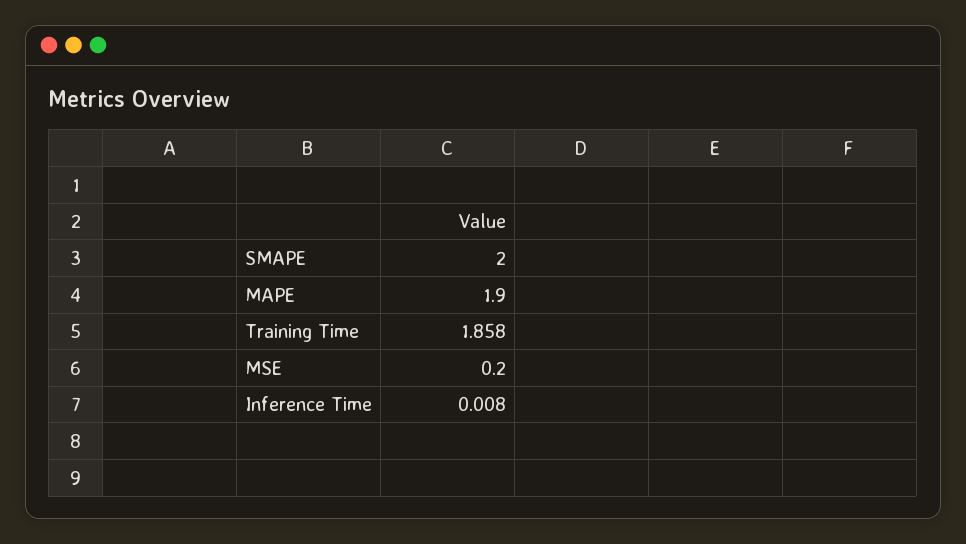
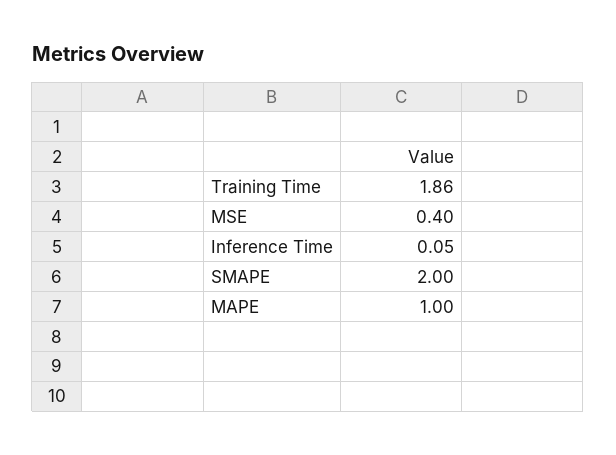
  {
    "SMAPE": 2,
-   "MAPE": 1.9,
+   "MAPE": 1,
    "Training Time": 1.858,
-   "MSE": 0.2,
+   "MSE": 0.4,
-   "Inference Time": 0.008
+   "Inference Time": 0.05
  }

